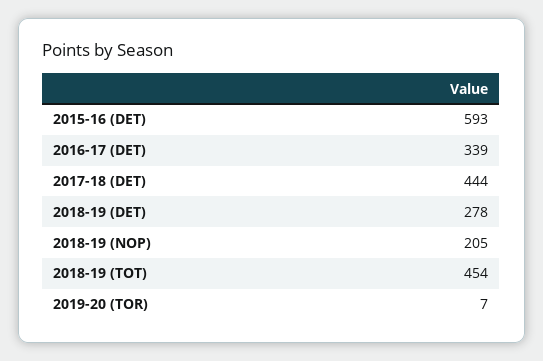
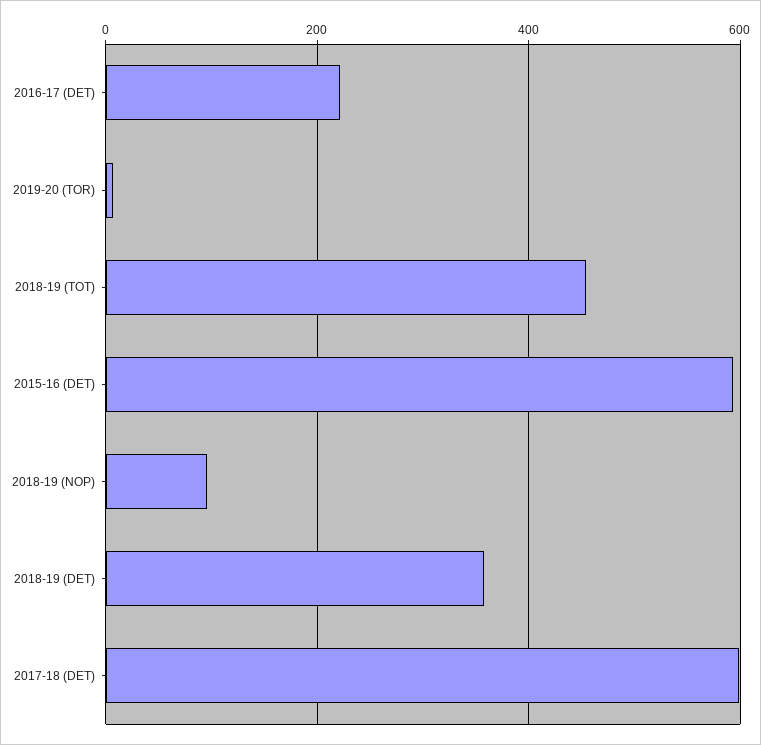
  {
    "2015-16 (DET)": 593,
-   "2016-17 (DET)": 339,
+   "2016-17 (DET)": 220,
-   "2017-18 (DET)": 444,
+   "2017-18 (DET)": 600,
-   "2018-19 (DET)": 278,
+   "2018-19 (DET)": 360,
-   "2018-19 (NOP)": 205,
+   "2018-19 (NOP)": 100,
    "2018-19 (TOT)": 454,
    "2019-20 (TOR)": 7
  }

